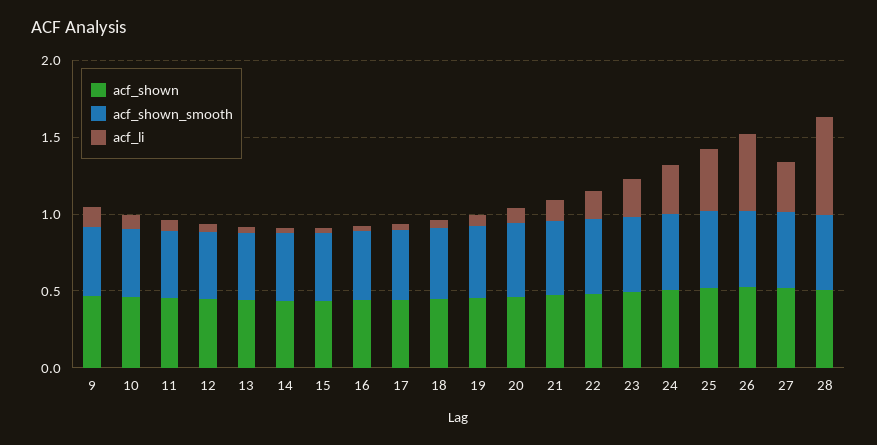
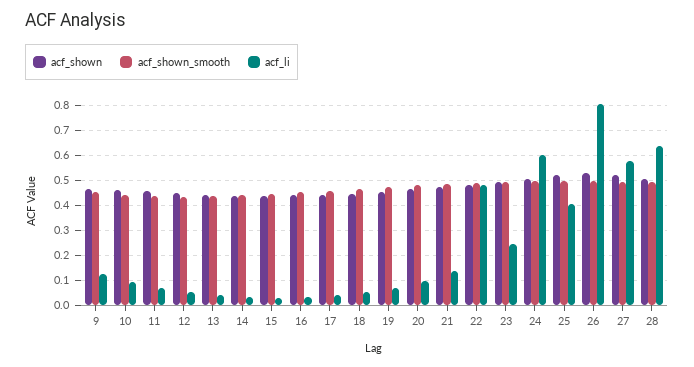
  {
    "acf_shown": {
      "9": 0.475,
      "10": 0.45,
      "11": 0.45,
      "12": 0.45,
      "13": 0.45,
      "14": 0.45,
      "15": 0.425,
      "16": 0.45,
      "17": 0.45,
      "18": 0.45,
      "19": 0.45,
      "20": 0.475,
      "21": 0.475,
      "22": 0.475,
      "23": 0.5,
      "24": 0.5,
      "25": 0.525,
      "26": 0.525,
      "27": 0.525,
      "28": 0.5
    },
    "acf_shown_smooth": {
      "9": 0.45,
      "10": 0.45,
      "11": 0.425,
      "12": 0.425,
      "13": 0.425,
      "14": 0.45,
      "15": 0.45,
      "16": 0.45,
      "17": 0.45,
      "18": 0.475,
      "19": 0.475,
      "20": 0.475,
      "21": 0.475,
      "22": 0.5,
      "23": 0.5,
      "24": 0.5,
      "25": 0.5,
      "26": 0.5,
      "27": 0.5,
      "28": 0.5
    },
    "acf_li": {
      "9": 0.125,
      "10": 0.1,
      "11": 0.075,
      "12": 0.05,
      "13": 0.05,
      "14": 0.025,
      "15": 0.025,
      "16": 0.025,
      "17": 0.05,
      "18": 0.05,
      "19": 0.075,
      "20": 0.1,
      "21": 0.125,
-     "22": 0.2,
+     "22": 0.475,
      "23": 0.25,
-     "24": 0.3,
+     "24": 0.6,
      "25": 0.4,
-     "26": 0.5,
+     "26": 0.8,
-     "27": 0.3,
+     "27": 0.575,
      "28": 0.625
    }
  }

